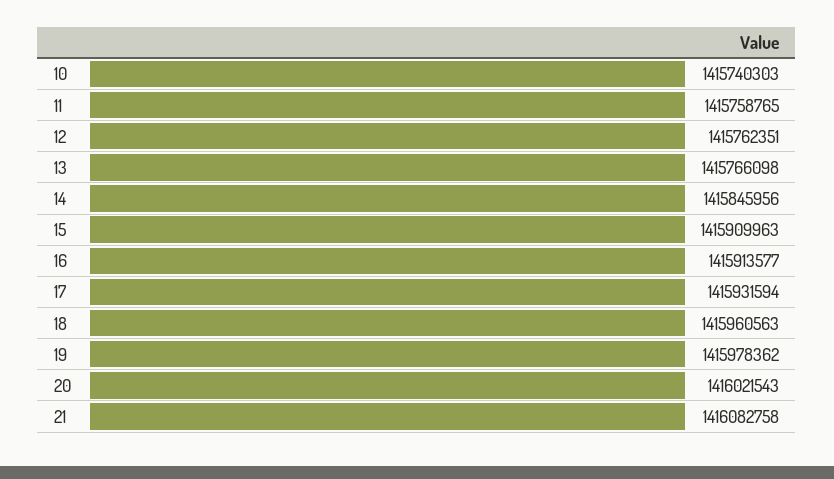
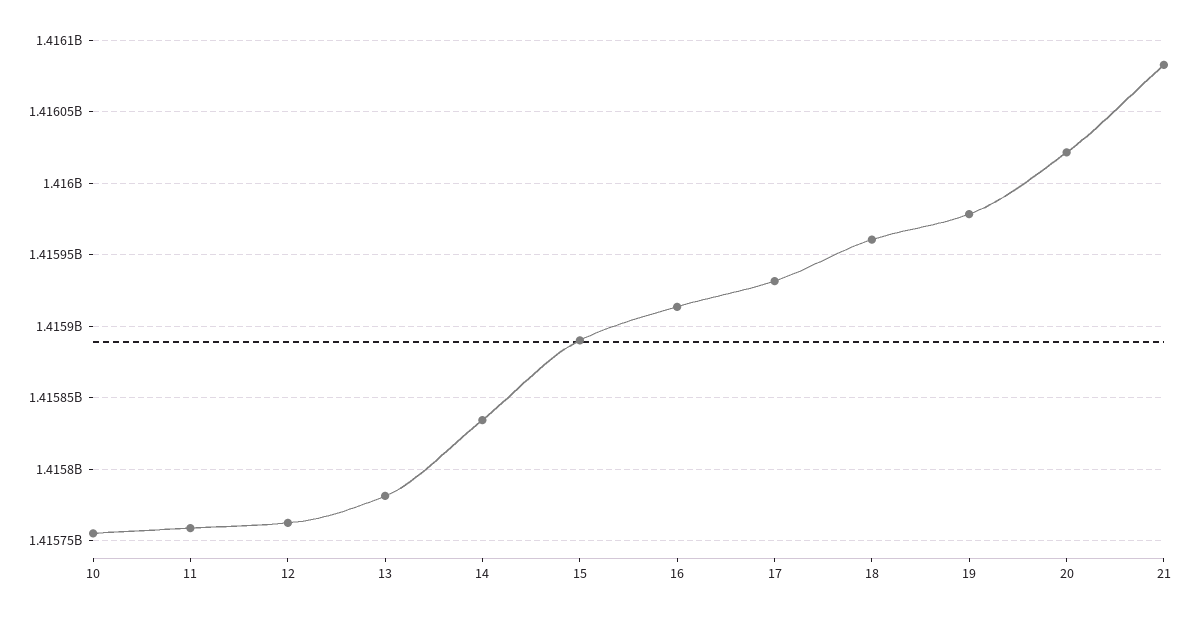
  {
-   "10": 1415740303,
+   "10": 1415755000,
    "11": 1415758765,
    "12": 1415762351,
-   "13": 1415766098,
+   "13": 1415780000,
-   "14": 1415845956,
+   "14": 1415835000,
-   "15": 1415909963,
+   "15": 1415890000,
    "16": 1415913577,
    "17": 1415931594,
    "18": 1415960563,
    "19": 1415978362,
    "20": 1416021543,
    "21": 1416082758
  }

